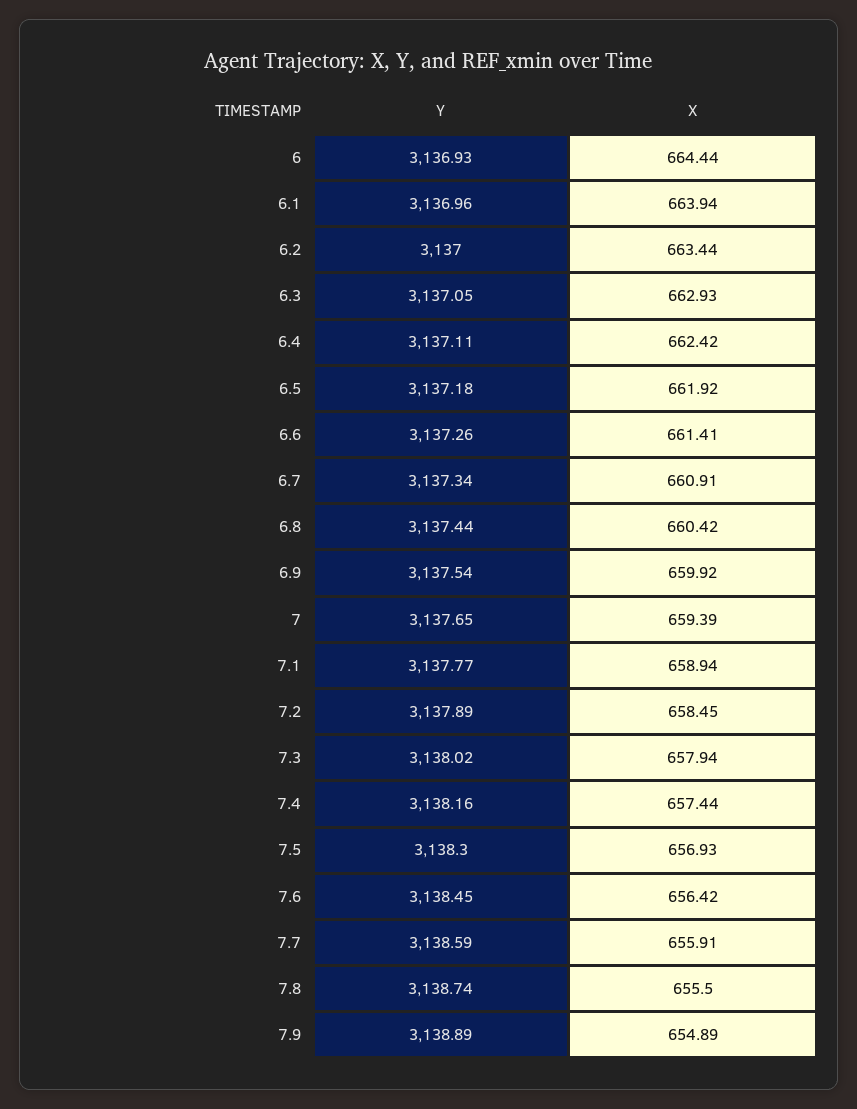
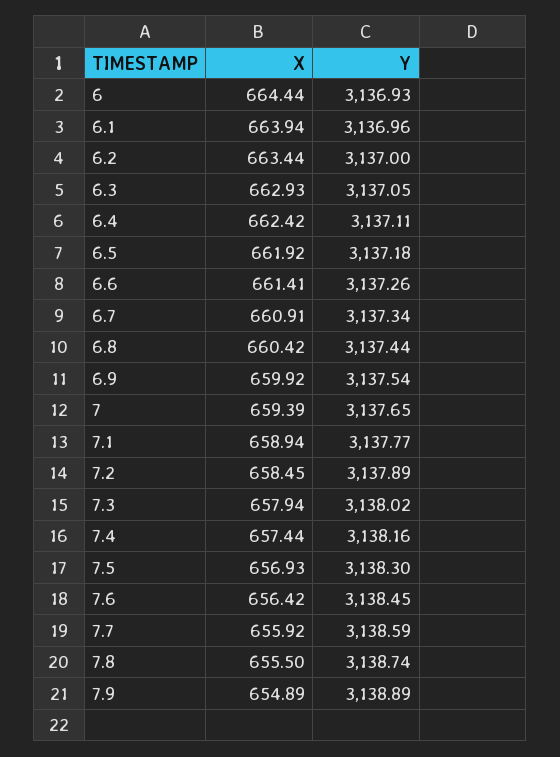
  {
    "Y": {
      "6": 3136.93,
      "6.1": 3136.96,
      "6.2": 3137,
      "6.3": 3137.05,
      "6.4": 3137.11,
      "6.5": 3137.18,
      "6.6": 3137.26,
      "6.7": 3137.34,
      "6.8": 3137.44,
      "6.9": 3137.54,
      "7": 3137.65,
      "7.1": 3137.77,
      "7.2": 3137.89,
      "7.3": 3138.02,
      "7.4": 3138.16,
      "7.5": 3138.3,
      "7.6": 3138.45,
      "7.7": 3138.59,
      "7.8": 3138.74,
      "7.9": 3138.89
    },
    "X": {
      "6": 664.44,
      "6.1": 663.94,
      "6.2": 663.44,
      "6.3": 662.93,
      "6.4": 662.42,
      "6.5": 661.92,
      "6.6": 661.41,
      "6.7": 660.91,
      "6.8": 660.42,
      "6.9": 659.92,
      "7": 659.39,
      "7.1": 658.94,
      "7.2": 658.45,
      "7.3": 657.94,
      "7.4": 657.44,
      "7.5": 656.93,
      "7.6": 656.42,
-     "7.7": 655.91,
+     "7.7": 655.92,
      "7.8": 655.5,
      "7.9": 654.89
    }
  }

